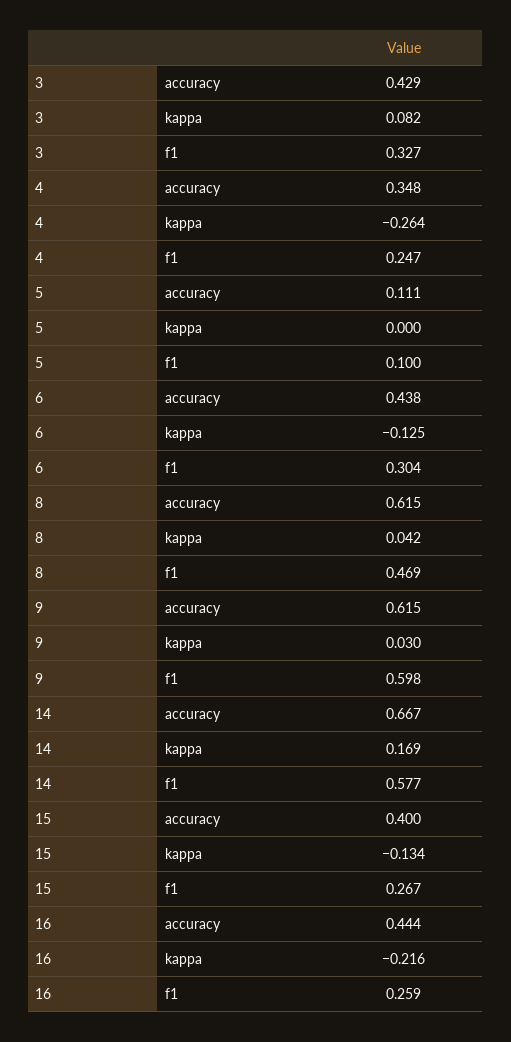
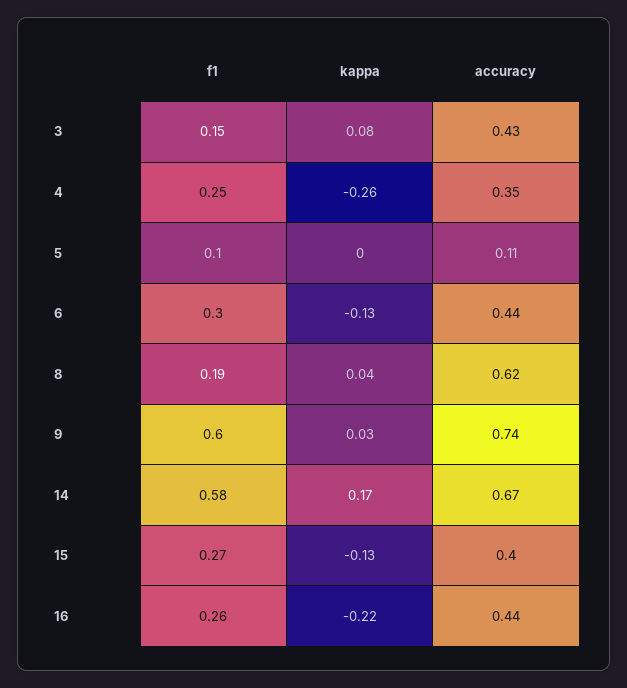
  {
    "3": {
      "accuracy": 0.429,
      "kappa": 0.082,
-     "f1": 0.327
+     "f1": 0.15
    },
    "4": {
      "accuracy": 0.348,
      "kappa": -0.264,
      "f1": 0.247
    },
    "5": {
      "accuracy": 0.111,
      "kappa": 0,
      "f1": 0.1
    },
    "6": {
      "accuracy": 0.438,
      "kappa": -0.125,
      "f1": 0.304
    },
    "8": {
      "accuracy": 0.615,
      "kappa": 0.042,
-     "f1": 0.469
+     "f1": 0.19
    },
    "9": {
-     "accuracy": 0.615,
+     "accuracy": 0.74,
      "kappa": 0.03,
      "f1": 0.598
    },
    "14": {
      "accuracy": 0.667,
      "kappa": 0.169,
      "f1": 0.577
    },
    "15": {
      "accuracy": 0.4,
      "kappa": -0.134,
      "f1": 0.267
    },
    "16": {
      "accuracy": 0.444,
      "kappa": -0.216,
      "f1": 0.259
    }
  }

